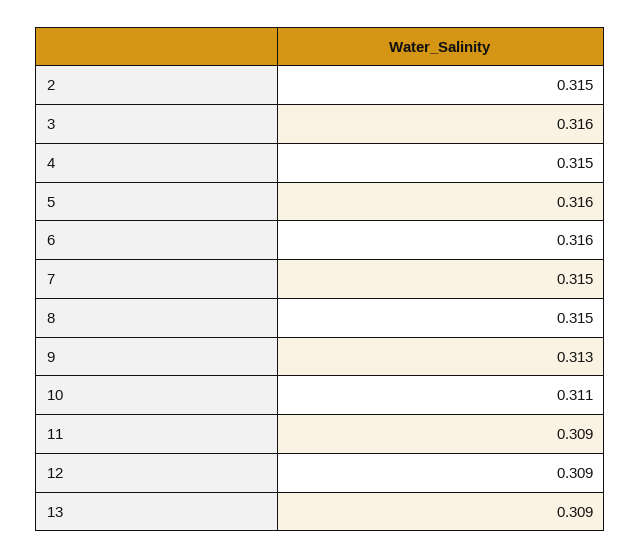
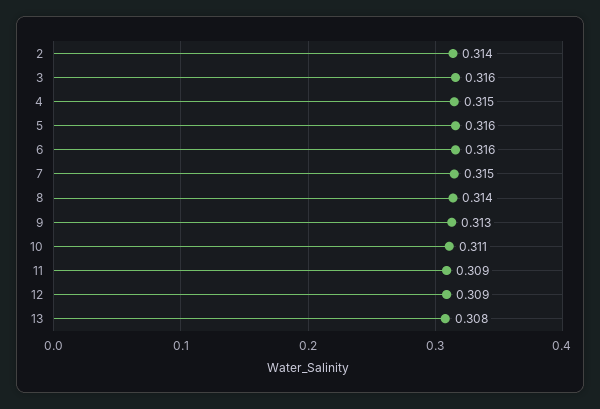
  {
-   "2": 0.315,
+   "2": 0.314,
    "3": 0.316,
    "4": 0.315,
    "5": 0.316,
    "6": 0.316,
    "7": 0.315,
-   "8": 0.315,
+   "8": 0.314,
    "9": 0.313,
    "10": 0.311,
    "11": 0.309,
    "12": 0.309,
-   "13": 0.309
+   "13": 0.308
  }

